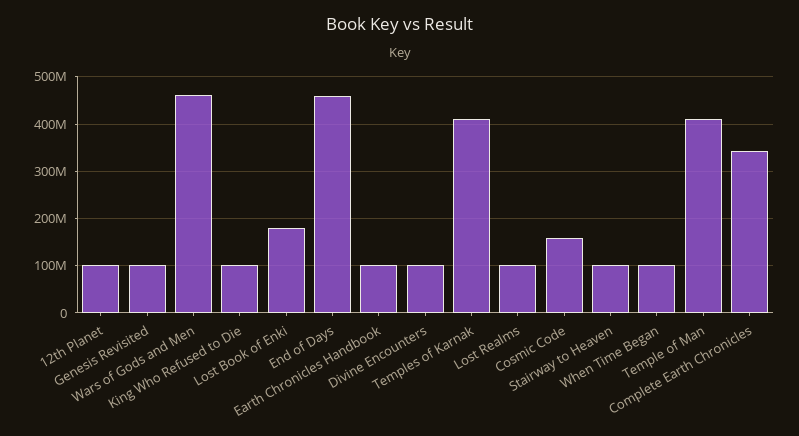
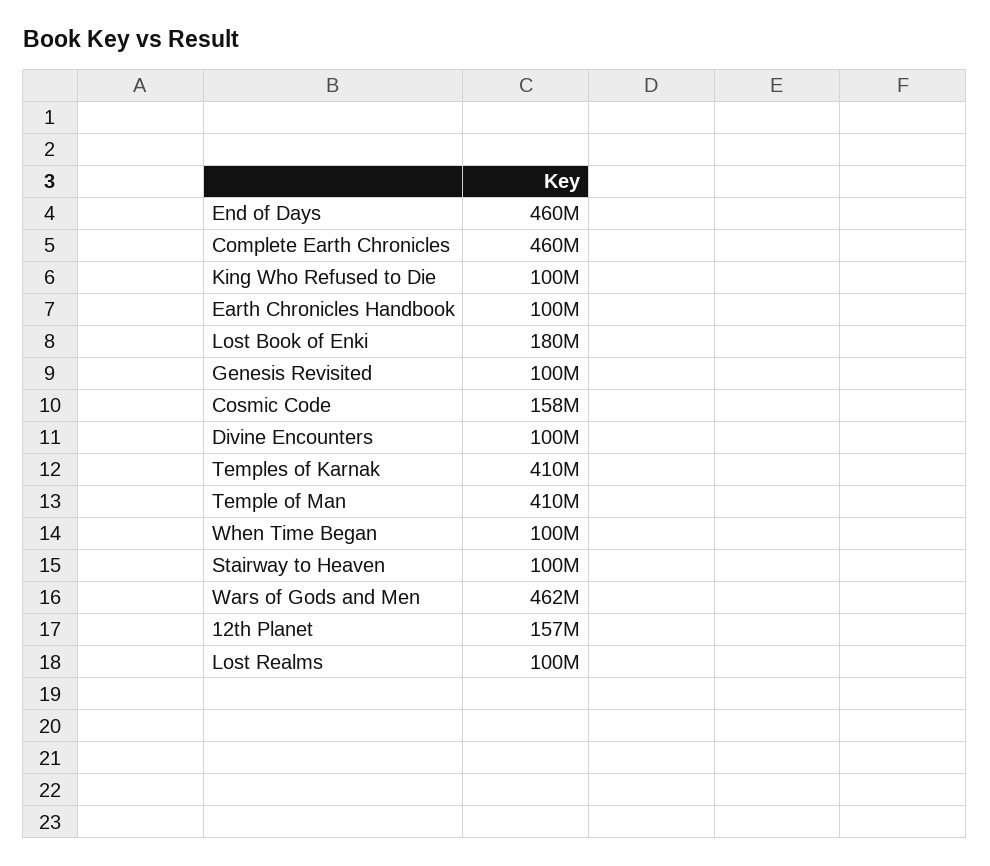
  {
-   "12th Planet": 100000000,
+   "12th Planet": 157000000,
    "Genesis Revisited": 100000000,
    "Wars of Gods and Men": 462000000,
    "King Who Refused to Die": 100000000,
    "Lost Book of Enki": 180000000,
    "End of Days": 460000000,
    "Earth Chronicles Handbook": 100000000,
    "Divine Encounters": 100000000,
    "Temples of Karnak": 410000000,
    "Lost Realms": 100000000,
    "Cosmic Code": 158000000,
    "Stairway to Heaven": 100000000,
    "When Time Began": 100000000,
    "Temple of Man": 410000000,
-   "Complete Earth Chronicles": 340000000
+   "Complete Earth Chronicles": 460000000
  }

